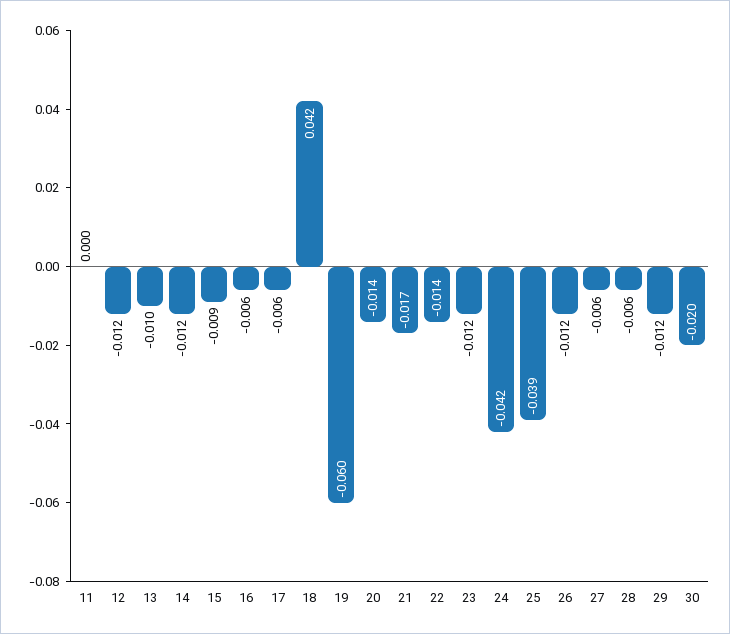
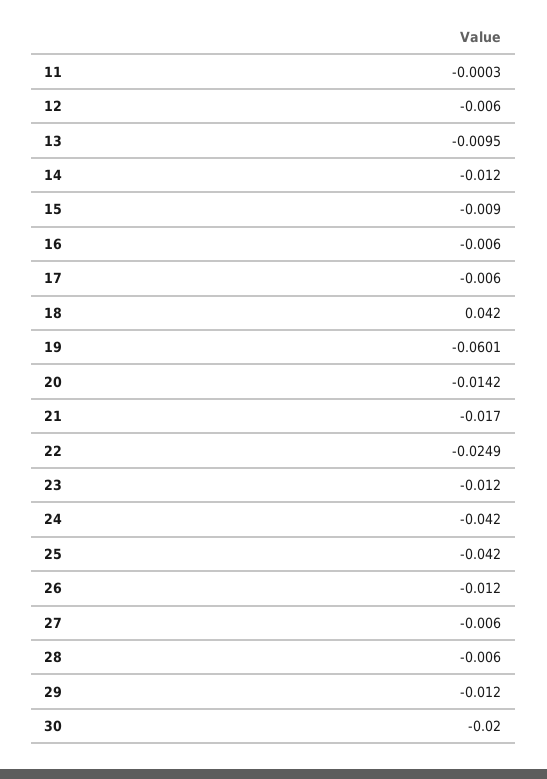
  {
    "11": -0.0003,
-   "12": -0.012,
+   "12": -0.006,
    "13": -0.0095,
    "14": -0.012,
    "15": -0.009,
    "16": -0.006,
    "17": -0.006,
    "18": 0.042,
    "19": -0.0601,
    "20": -0.0142,
    "21": -0.017,
-   "22": -0.014,
+   "22": -0.0249,
    "23": -0.012,
    "24": -0.042,
-   "25": -0.039,
+   "25": -0.042,
    "26": -0.012,
    "27": -0.006,
    "28": -0.006,
    "29": -0.012,
    "30": -0.02
  }

